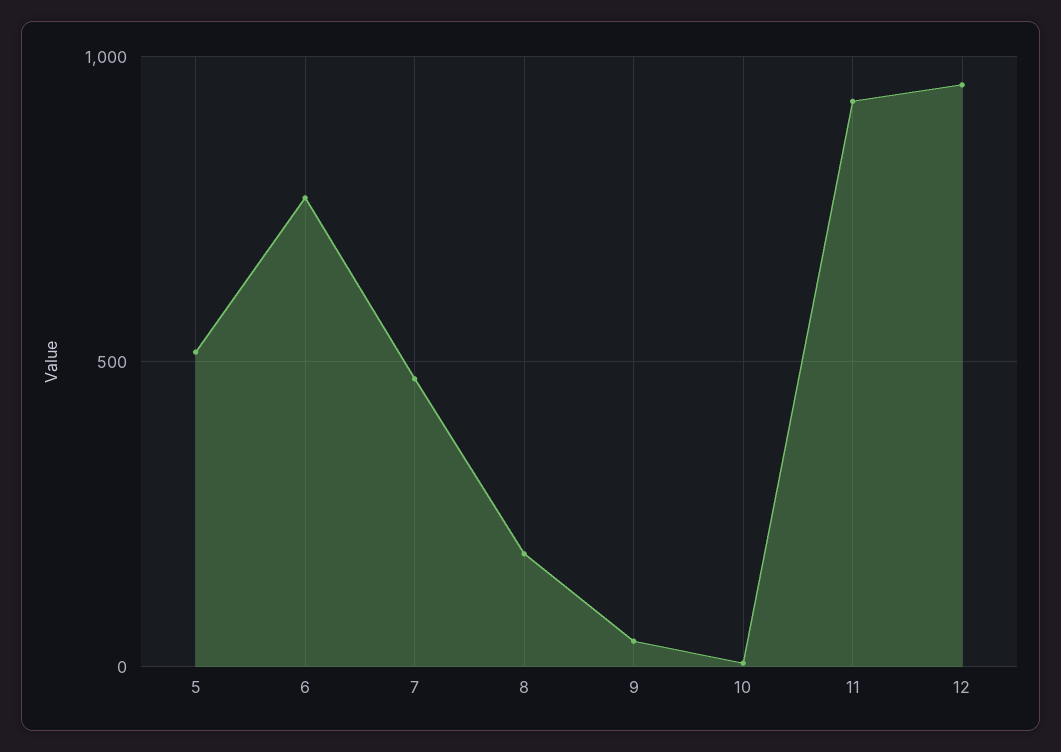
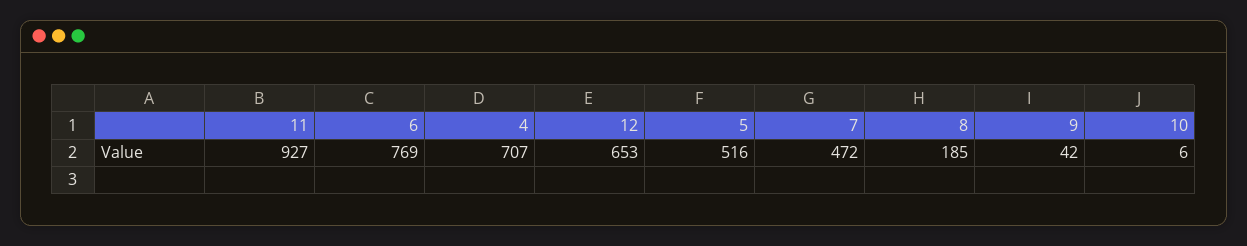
  {
    "5": 516,
    "6": 769,
    "7": 472,
    "8": 185,
    "9": 42,
    "10": 6,
    "11": 927,
-   "12": 950
+   "12": 653,
+   "4": 707
  }

